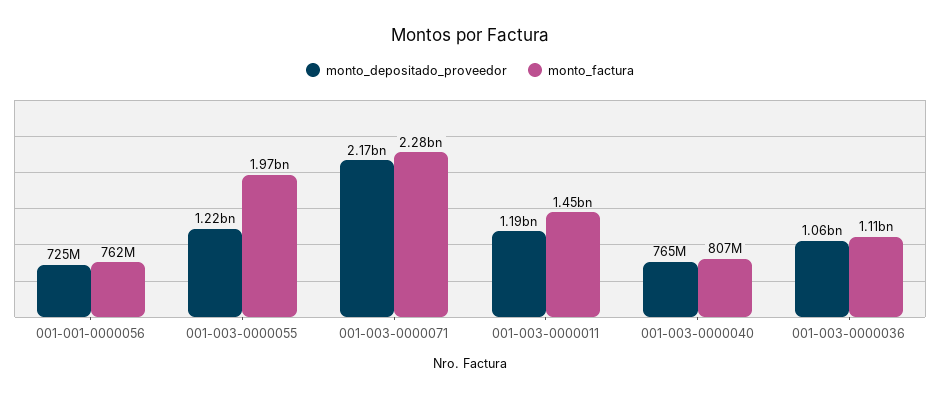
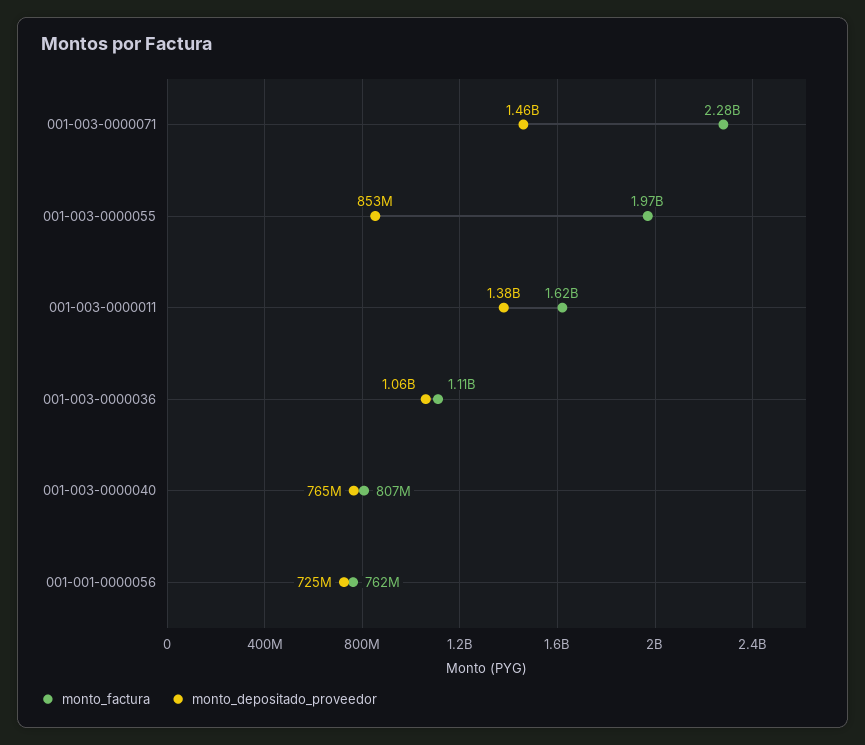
  {
    "monto_depositado_proveedor": {
      "001-001-0000056": 725000000,
-     "001-003-0000055": 1220000000,
+     "001-003-0000055": 853000000,
-     "001-003-0000071": 2170000000,
+     "001-003-0000071": 1460000000,
-     "001-003-0000011": 1190000000,
+     "001-003-0000011": 1380000000,
      "001-003-0000040": 765000000,
      "001-003-0000036": 1060000000
    },
    "monto_factura": {
      "001-001-0000056": 762000000,
      "001-003-0000055": 1970000000,
      "001-003-0000071": 2280000000,
-     "001-003-0000011": 1450000000,
+     "001-003-0000011": 1620000000,
      "001-003-0000040": 807000000,
      "001-003-0000036": 1110000000
    }
  }

